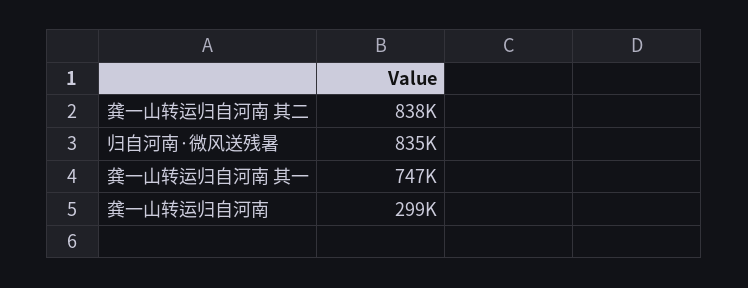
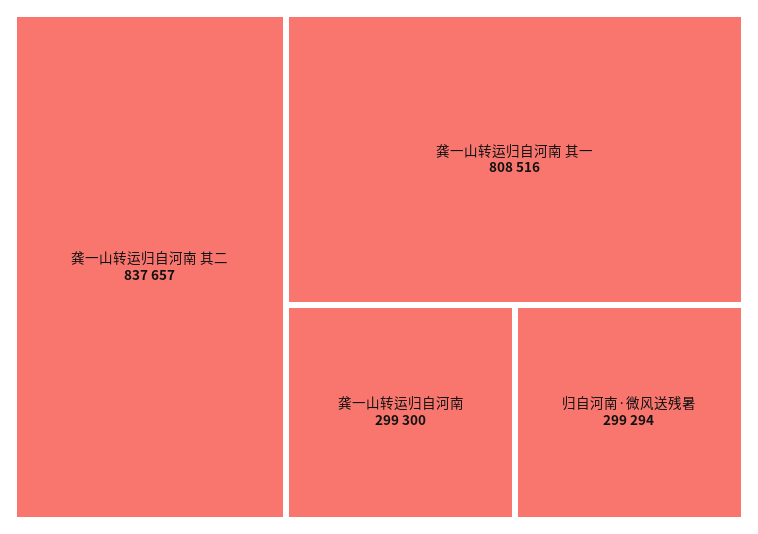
  {
    "龚一山转运归自河南 其二": 837657,
-   "归自河南·微风送残暑": 835000,
+   "归自河南·微风送残暑": 299294,
-   "龚一山转运归自河南 其一": 747000,
+   "龚一山转运归自河南 其一": 808516,
    "龚一山转运归自河南": 299300
  }

